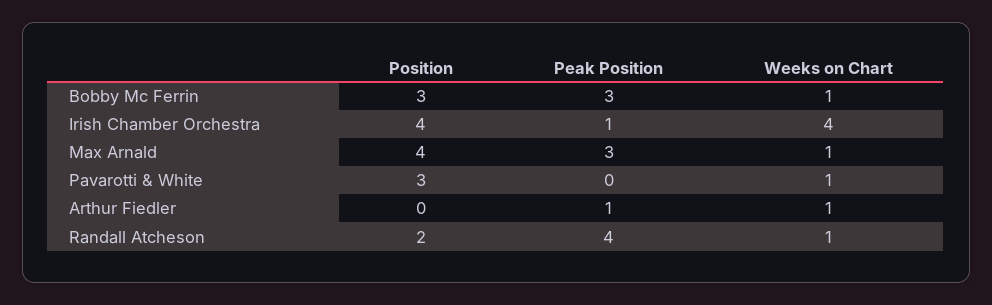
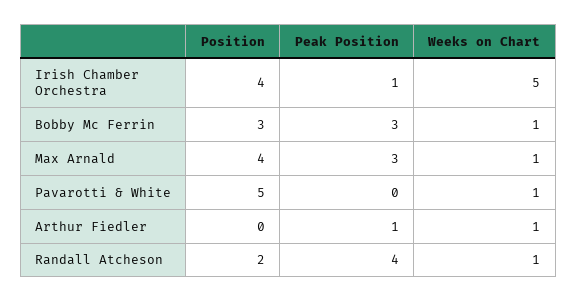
  {
    "Position": {
      "Bobby Mc Ferrin": 3,
      "Irish Chamber Orchestra": 4,
      "Max Arnald": 4,
-     "Pavarotti & White": 3,
+     "Pavarotti & White": 5,
      "Arthur Fiedler": 0,
      "Randall Atcheson": 2
    },
    "Peak Position": {
      "Bobby Mc Ferrin": 3,
      "Irish Chamber Orchestra": 1,
      "Max Arnald": 3,
      "Pavarotti & White": 0,
      "Arthur Fiedler": 1,
      "Randall Atcheson": 4
    },
    "Weeks on Chart": {
      "Bobby Mc Ferrin": 1,
-     "Irish Chamber Orchestra": 4,
+     "Irish Chamber Orchestra": 5,
      "Max Arnald": 1,
      "Pavarotti & White": 1,
      "Arthur Fiedler": 1,
      "Randall Atcheson": 1
    }
  }

